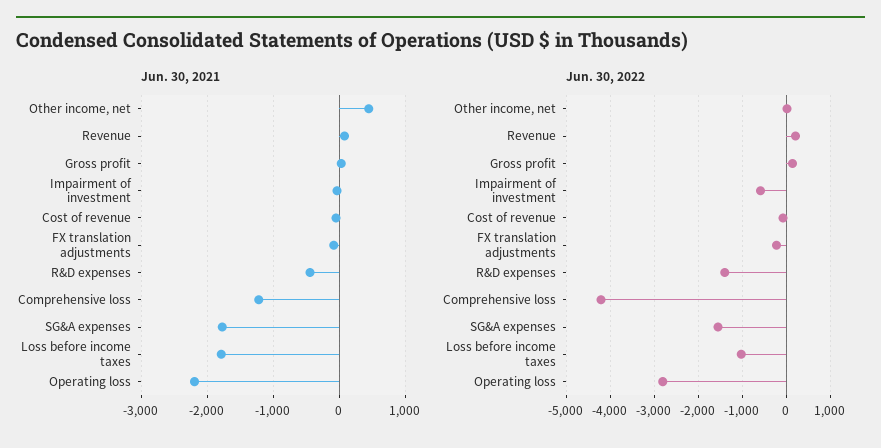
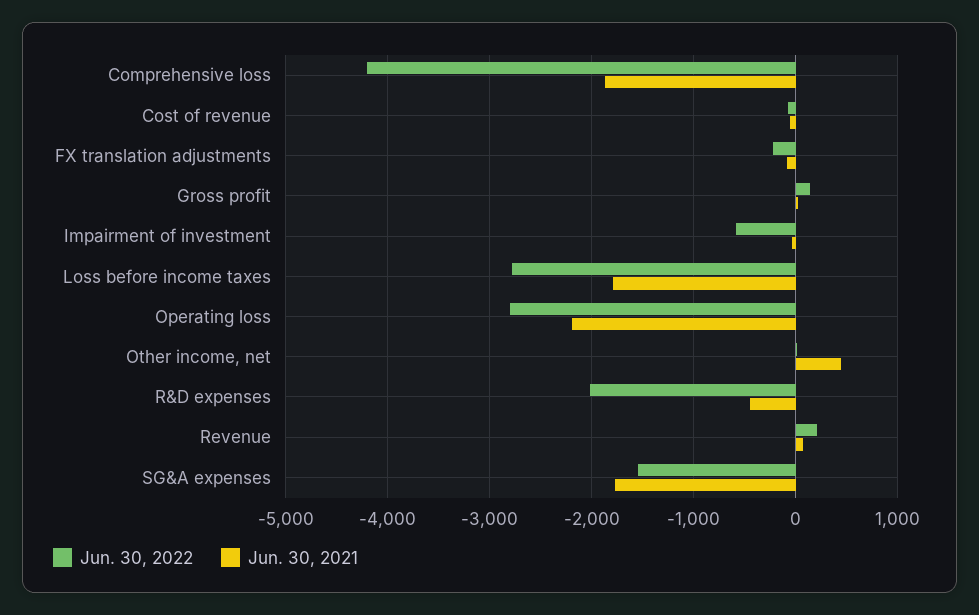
  {
    "Jun. 30, 2021": {
      "Other income, net": 400,
      "Revenue": 100,
      "Gross profit": 0,
      "Impairment of investment": 0,
      "Cost of revenue": -100,
      "FX translation adjustments": -100,
      "R&D expenses": -400,
-     "Comprehensive loss": -1200,
+     "Comprehensive loss": -1900,
      "SG&A expenses": -1800,
      "Loss before income taxes": -1800,
      "Operating loss": -2200
    },
    "Jun. 30, 2022": {
      "Other income, net": 0,
      "Revenue": 200,
      "Gross profit": 100,
      "Impairment of investment": -600,
      "Cost of revenue": -100,
      "FX translation adjustments": -200,
-     "R&D expenses": -1400,
+     "R&D expenses": -2000,
      "Comprehensive loss": -4200,
      "SG&A expenses": -1600,
-     "Loss before income taxes": -1000,
+     "Loss before income taxes": -2800,
      "Operating loss": -2800
    }
  }

